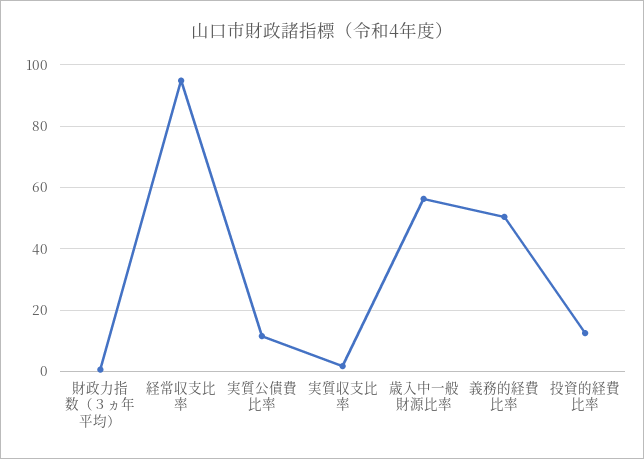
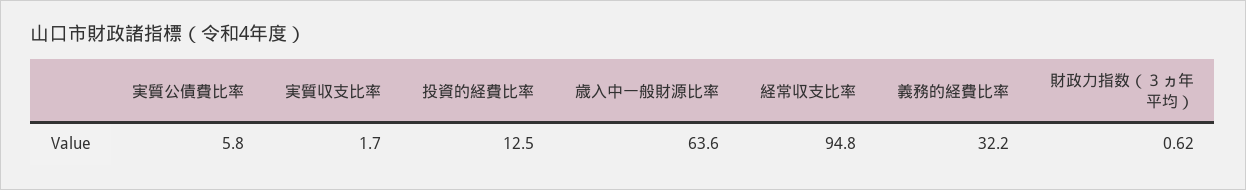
  {
    "財政力指数（３ヵ年平均）": 0.62,
    "経常収支比率": 94.8,
-   "実質公債費比率": 12,
+   "実質公債費比率": 5.8,
    "実質収支比率": 1.7,
-   "歳入中一般財源比率": 56,
+   "歳入中一般財源比率": 63.6,
-   "義務的経費比率": 50,
+   "義務的経費比率": 32.2,
    "投資的経費比率": 12.5
  }

